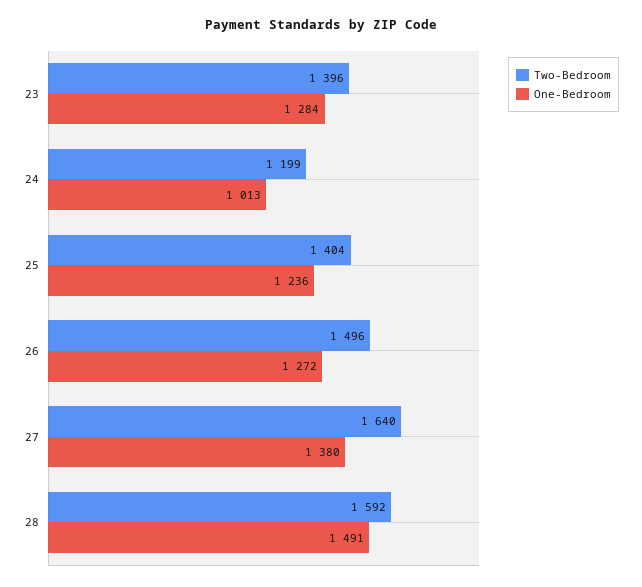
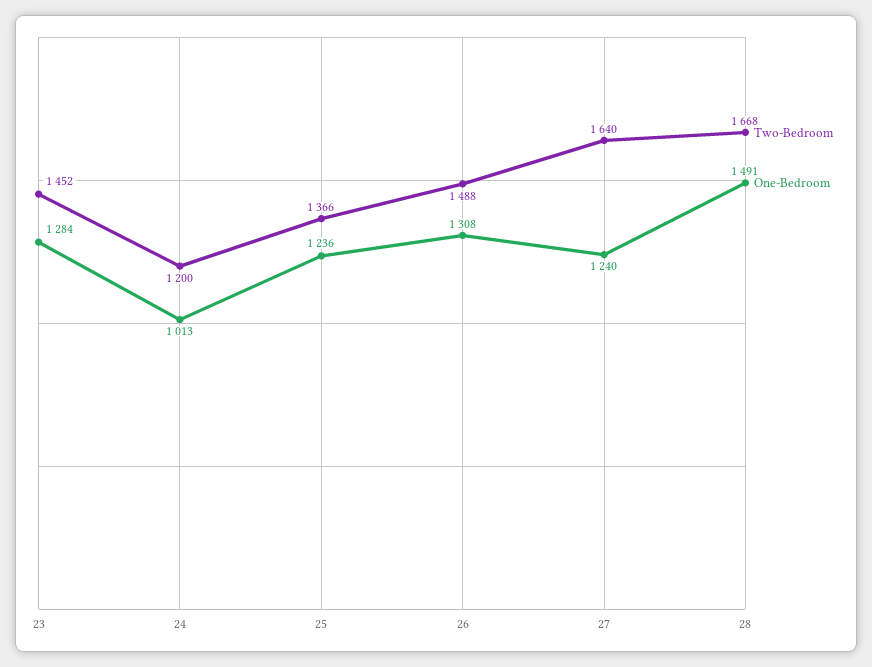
  {
    "Two-Bedroom": {
-     "23": 1396,
+     "23": 1452,
-     "24": 1199,
+     "24": 1200,
-     "25": 1404,
+     "25": 1366,
-     "26": 1496,
+     "26": 1488,
      "27": 1640,
-     "28": 1592
+     "28": 1668
    },
    "One-Bedroom": {
      "23": 1284,
      "24": 1013,
      "25": 1236,
-     "26": 1272,
+     "26": 1308,
-     "27": 1380,
+     "27": 1240,
      "28": 1491
    }
  }

